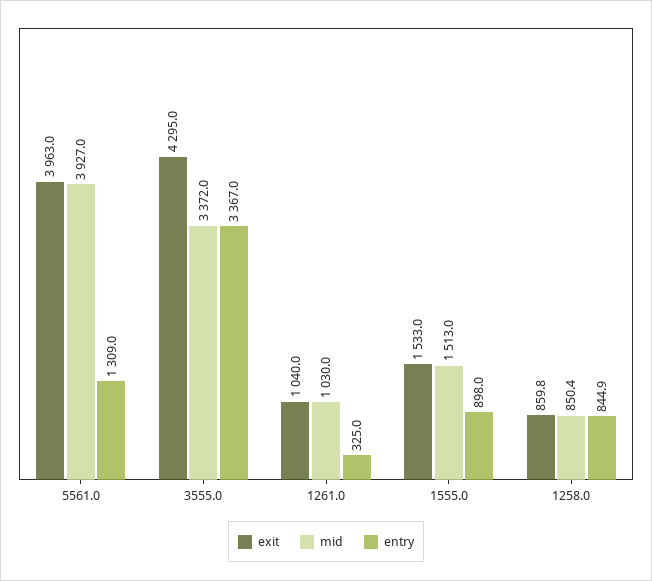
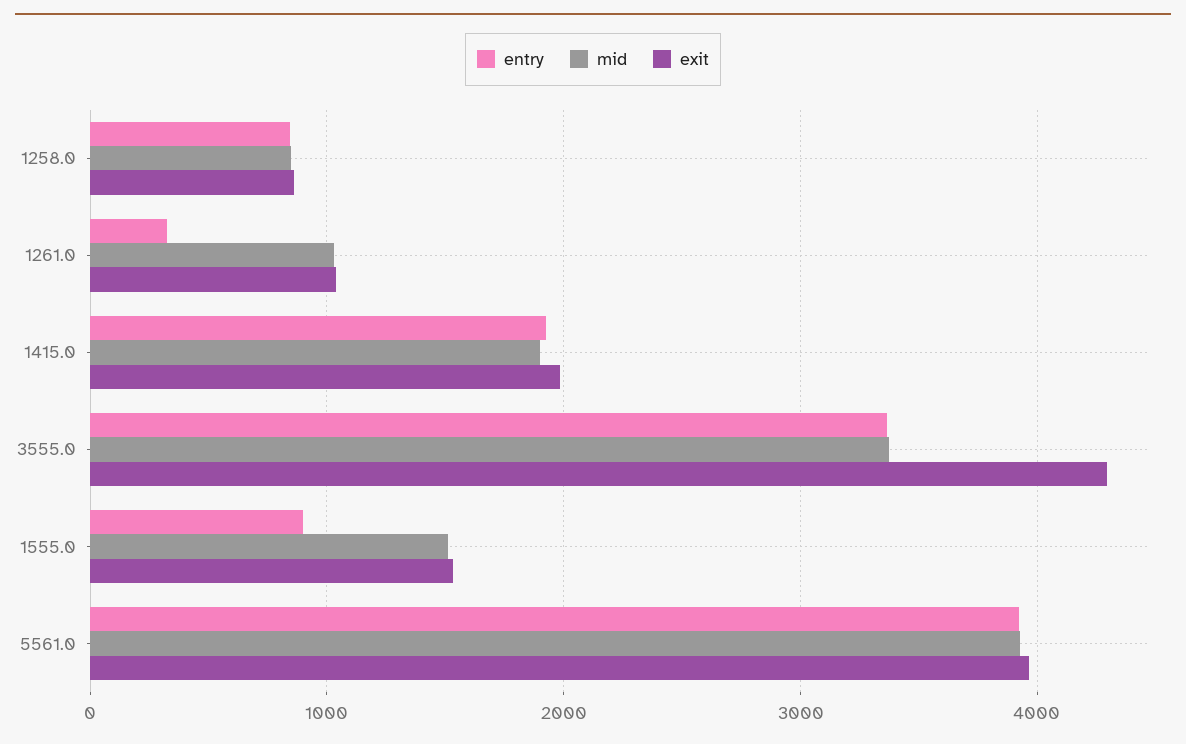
  {
    "exit": {
      "5561.0": 3963,
      "3555.0": 4295,
      "1261.0": 1040,
      "1555.0": 1533,
-     "1258.0": 859.8
+     "1258.0": 859.8,
+     "1415.0": 2000
    },
    "mid": {
      "5561.0": 3927,
      "3555.0": 3372,
      "1261.0": 1030,
      "1555.0": 1513,
-     "1258.0": 850.4
+     "1258.0": 850.4,
+     "1415.0": 1900
    },
    "entry": {
-     "5561.0": 1309,
+     "5561.0": 3900,
      "3555.0": 3367,
      "1261.0": 325,
      "1555.0": 898,
-     "1258.0": 844.9
+     "1258.0": 844.9,
+     "1415.0": 1900
    }
  }

